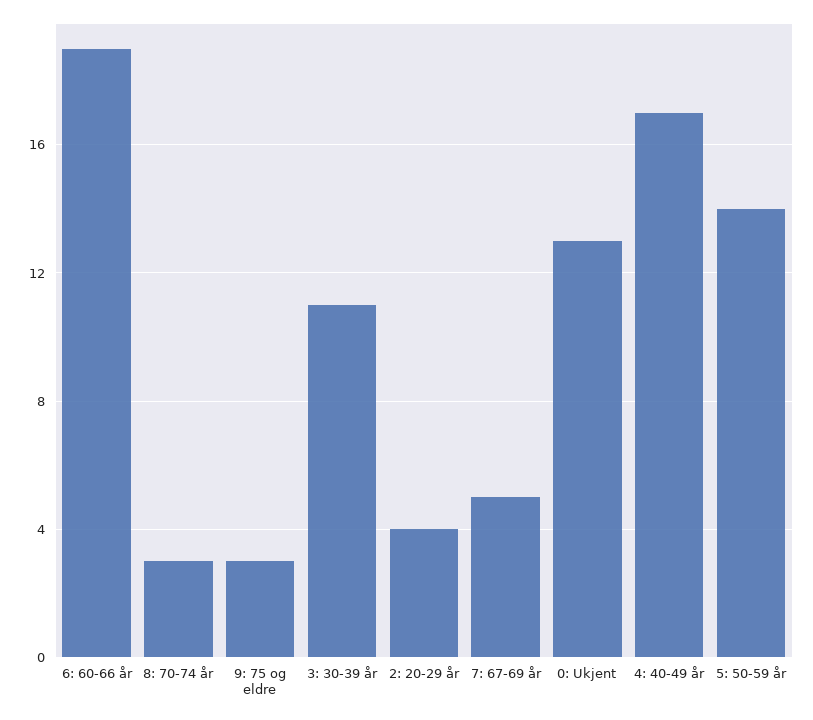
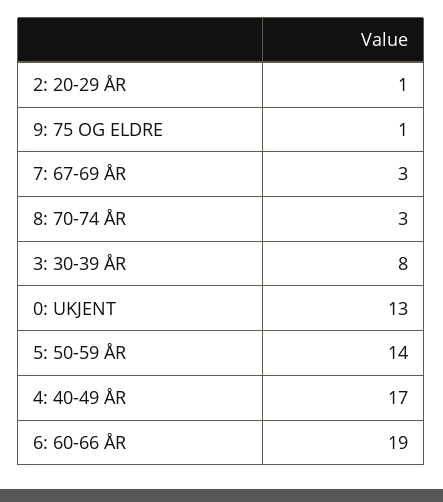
  {
    "6: 60-66 år": 19,
    "8: 70-74 år": 3,
-   "9: 75 og eldre": 3,
+   "9: 75 og eldre": 1,
-   "3: 30-39 år": 11,
+   "3: 30-39 år": 8,
-   "2: 20-29 år": 4,
+   "2: 20-29 år": 1,
-   "7: 67-69 år": 5,
+   "7: 67-69 år": 3,
    "0: Ukjent": 13,
    "4: 40-49 år": 17,
    "5: 50-59 år": 14
  }

